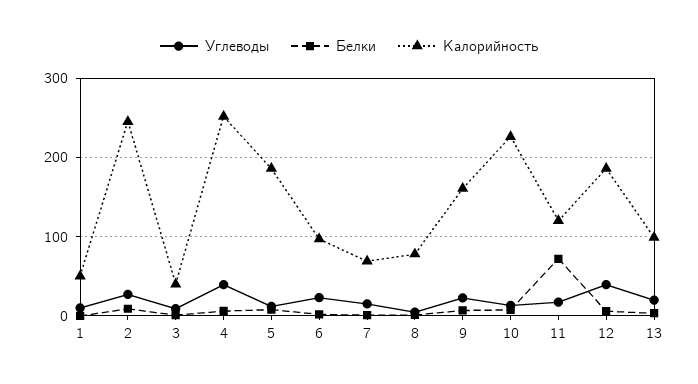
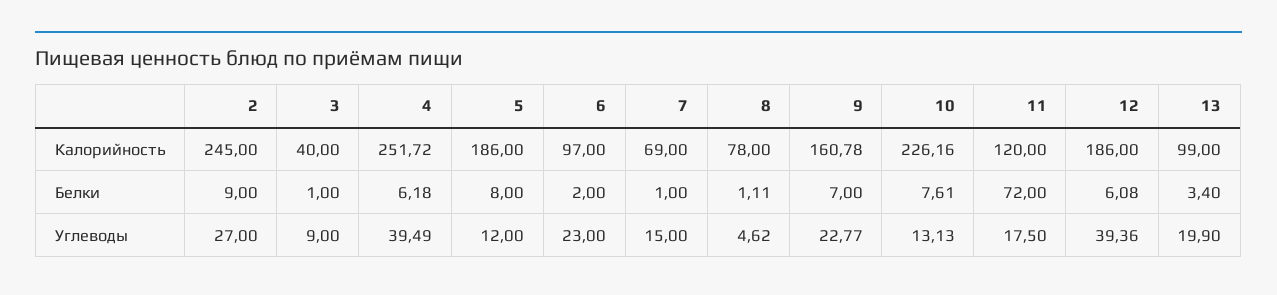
  {
    "Углеводы": {
-     "1": 10,
      "2": 27,
      "3": 9,
      "4": 39.49,
      "5": 12,
      "6": 23,
      "7": 15,
      "8": 4.62,
      "9": 22.77,
      "10": 13.13,
      "11": 17.5,
      "12": 39.36,
      "13": 19.9
    },
    "Белки": {
-     "1": 0,
      "2": 9,
      "3": 1,
      "4": 6.18,
      "5": 8,
      "6": 2,
      "7": 1,
      "8": 1.11,
      "9": 7,
      "10": 7.61,
      "11": 72,
      "12": 6.08,
      "13": 3.4
    },
    "Калорийность": {
-     "1": 50,
      "2": 245,
      "3": 40,
      "4": 251.72,
      "5": 186,
      "6": 97,
      "7": 69,
      "8": 78,
      "9": 160.78,
      "10": 226.16,
      "11": 120,
      "12": 186,
      "13": 99
    }
  }

